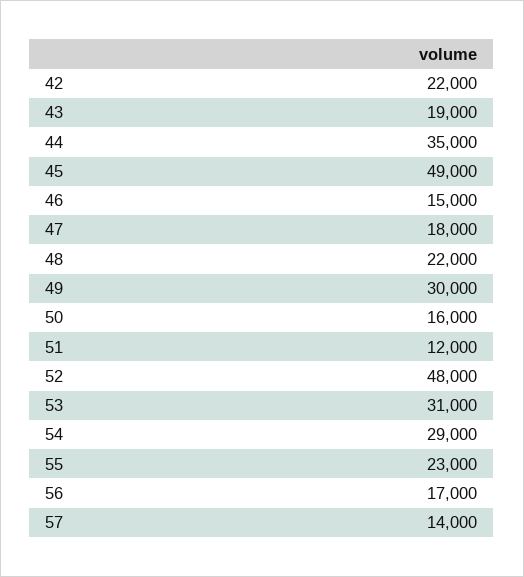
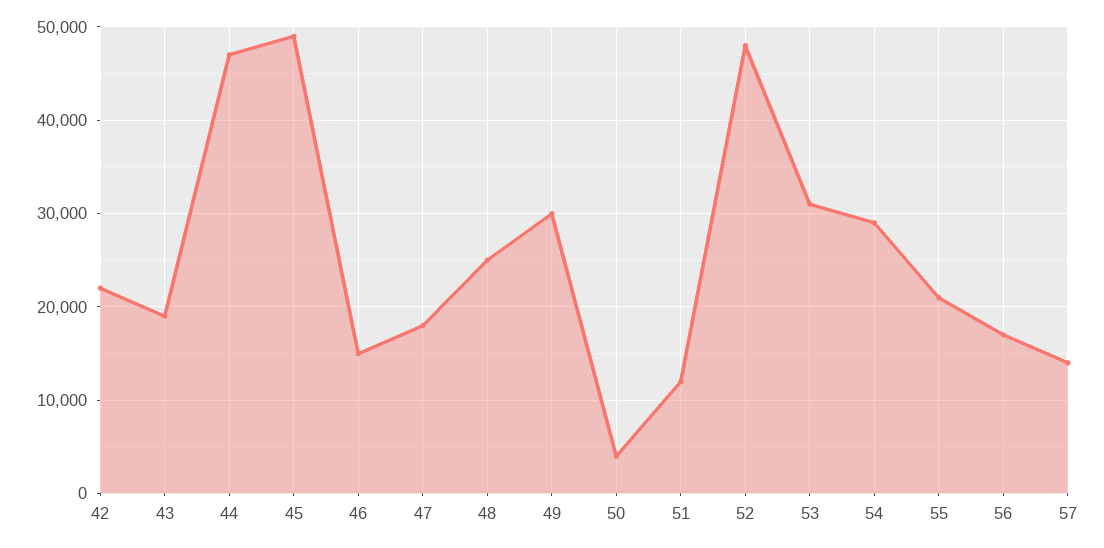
  {
    "42": 22000,
    "43": 19000,
-   "44": 35000,
+   "44": 47000,
    "45": 49000,
    "46": 15000,
    "47": 18000,
-   "48": 22000,
+   "48": 25000,
    "49": 30000,
-   "50": 16000,
+   "50": 4000,
    "51": 12000,
    "52": 48000,
    "53": 31000,
    "54": 29000,
-   "55": 23000,
+   "55": 21000,
    "56": 17000,
    "57": 14000
  }

